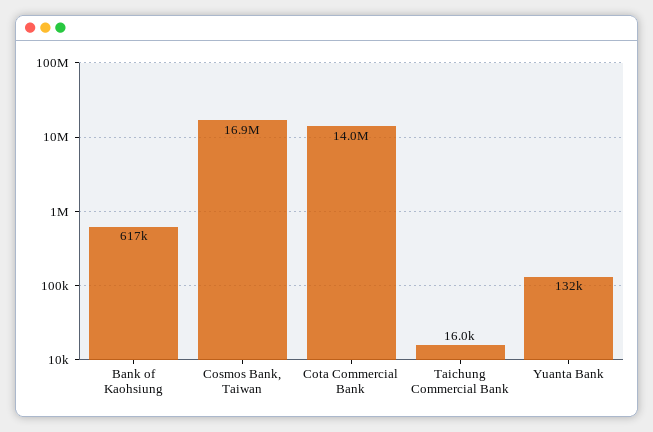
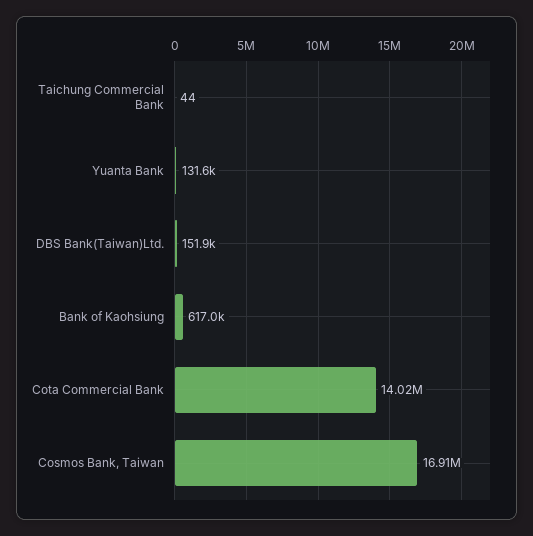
  {
    "Bank of Kaohsiung": 617000,
    "Cosmos Bank, Taiwan": 16910000,
    "Cota Commercial Bank": 14020000,
-   "Taichung Commercial Bank": 16000,
+   "Taichung Commercial Bank": 44,
-   "Yuanta Bank": 131600
+   "Yuanta Bank": 131600,
+   "DBS Bank(Taiwan)Ltd.": 151900
  }

